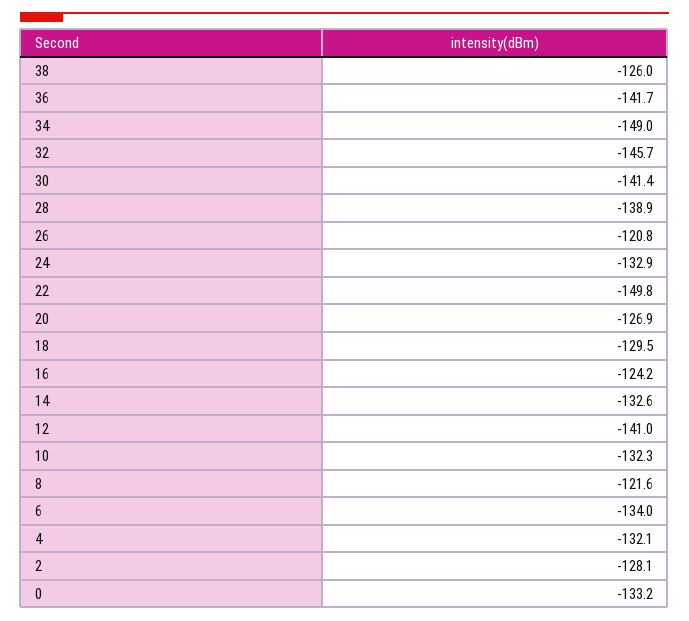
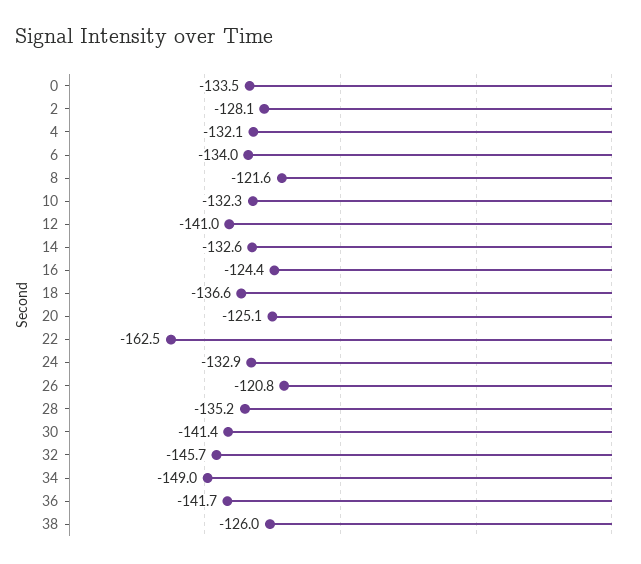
  {
    "38": -126,
    "36": -141.7,
    "34": -149,
    "32": -145.7,
    "30": -141.4,
-   "28": -138.9,
+   "28": -135.2,
    "26": -120.8,
    "24": -132.9,
-   "22": -149.8,
+   "22": -162.5,
-   "20": -126.9,
+   "20": -125.1,
-   "18": -129.5,
+   "18": -136.6,
-   "16": -124.2,
+   "16": -124.4,
    "14": -132.6,
    "12": -141,
    "10": -132.3,
    "8": -121.6,
    "6": -134,
    "4": -132.1,
    "2": -128.1,
-   "0": -133.2
+   "0": -133.5
  }

